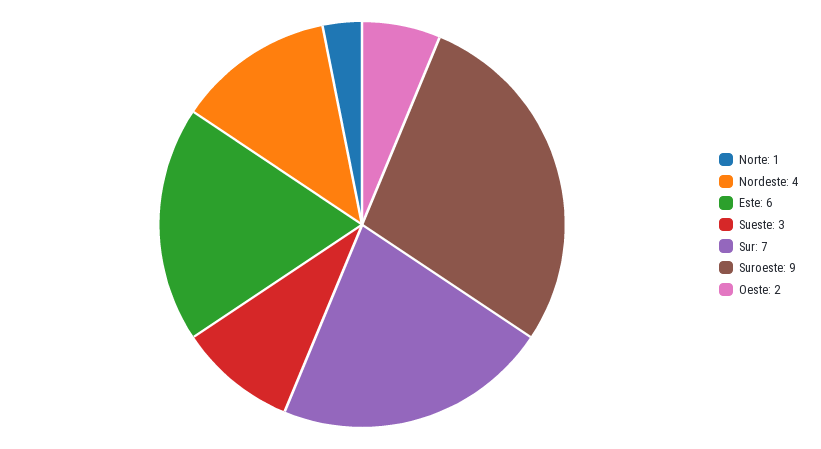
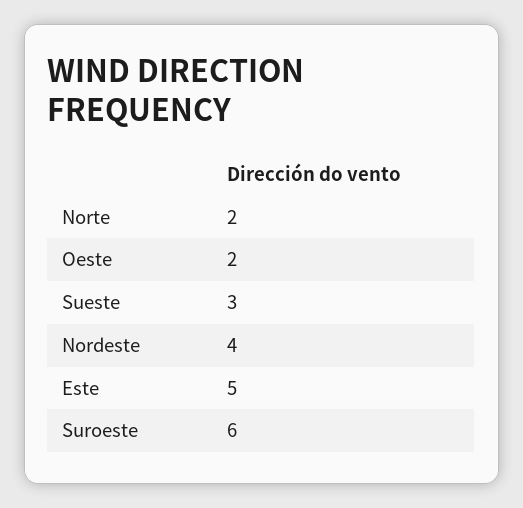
  {
-   "Norte": 1,
+   "Norte": 2,
    "Nordeste": 4,
-   "Este": 6,
+   "Este": 5,
    "Sueste": 3,
-   "Sur": 7,
-   "Suroeste": 9,
+   "Suroeste": 6,
    "Oeste": 2
  }

